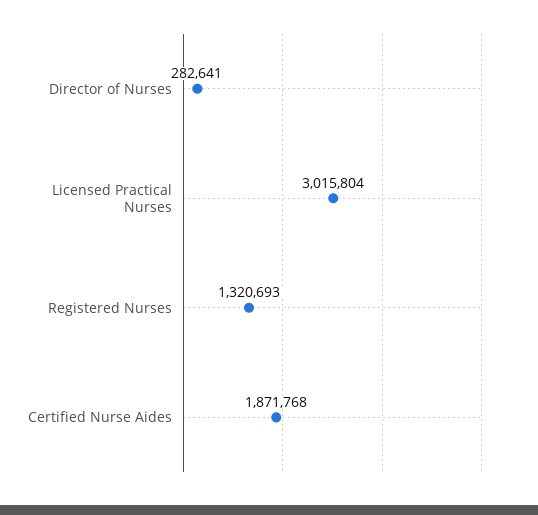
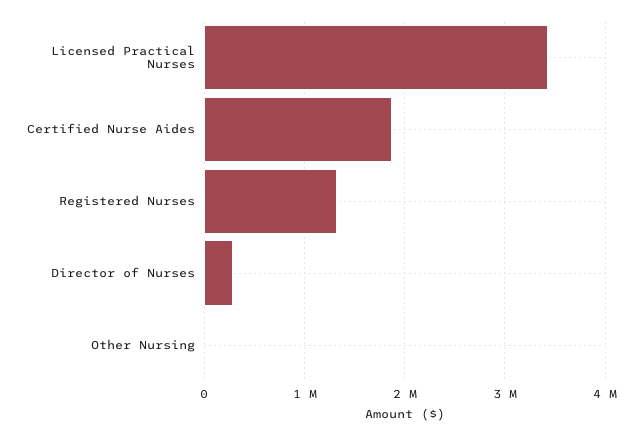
  {
    "Director of Nurses": 282641,
-   "Licensed Practical Nurses": 3015804,
+   "Licensed Practical Nurses": 3400000,
    "Registered Nurses": 1320693,
-   "Certified Nurse Aides": 1871768
+   "Certified Nurse Aides": 1871768,
+   "Other Nursing": 0
  }

